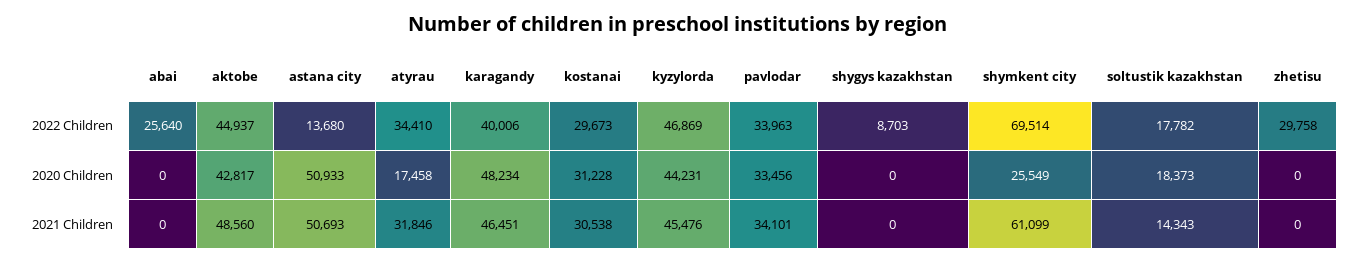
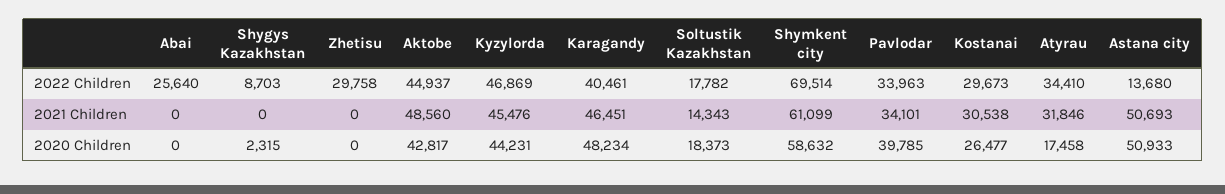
  {
    "abai": {
      "2022 Children": 25640,
      "2020 Children": 0,
      "2021 Children": 0
    },
    "aktobe": {
      "2022 Children": 44937,
      "2020 Children": 42817,
      "2021 Children": 48560
    },
    "astana city": {
      "2022 Children": 13680,
      "2020 Children": 50933,
      "2021 Children": 50693
    },
    "atyrau": {
      "2022 Children": 34410,
      "2020 Children": 17458,
      "2021 Children": 31846
    },
    "karagandy": {
-     "2022 Children": 40006,
+     "2022 Children": 40461,
      "2020 Children": 48234,
      "2021 Children": 46451
    },
    "kostanai": {
      "2022 Children": 29673,
-     "2020 Children": 31228,
+     "2020 Children": 26477,
      "2021 Children": 30538
    },
    "kyzylorda": {
      "2022 Children": 46869,
      "2020 Children": 44231,
      "2021 Children": 45476
    },
    "pavlodar": {
      "2022 Children": 33963,
-     "2020 Children": 33456,
+     "2020 Children": 39785,
      "2021 Children": 34101
    },
    "shygys kazakhstan": {
      "2022 Children": 8703,
-     "2020 Children": 0,
+     "2020 Children": 2315,
      "2021 Children": 0
    },
    "shymkent city": {
      "2022 Children": 69514,
-     "2020 Children": 25549,
+     "2020 Children": 58632,
      "2021 Children": 61099
    },
    "soltustik kazakhstan": {
      "2022 Children": 17782,
      "2020 Children": 18373,
      "2021 Children": 14343
    },
    "zhetisu": {
      "2022 Children": 29758,
      "2020 Children": 0,
      "2021 Children": 0
    }
  }

